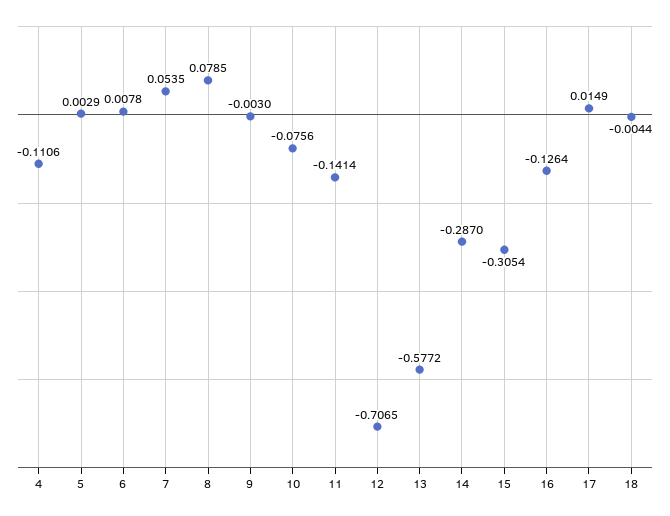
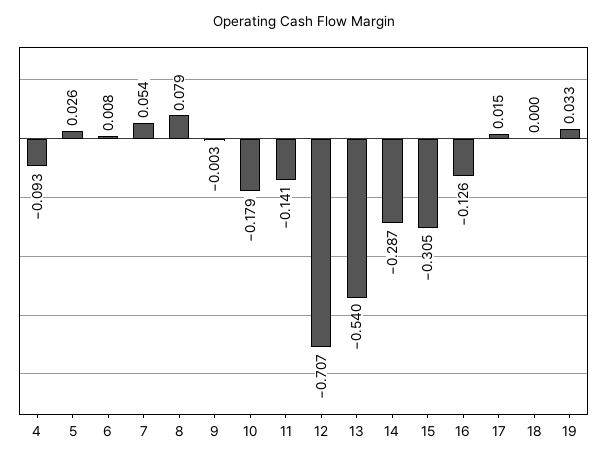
  {
-   "4": -0.1106,
+   "4": -0.093,
-   "5": 0.0029,
+   "5": 0.026,
    "6": 0.0078,
    "7": 0.0535,
    "8": 0.0785,
    "9": -0.003,
-   "10": -0.0756,
+   "10": -0.179,
    "11": -0.1414,
    "12": -0.7065,
-   "13": -0.5772,
+   "13": -0.54,
    "14": -0.287,
    "15": -0.3054,
    "16": -0.1264,
    "17": 0.0149,
-   "18": -0.0044
+   "18": 0,
+   "19": 0.033
  }

